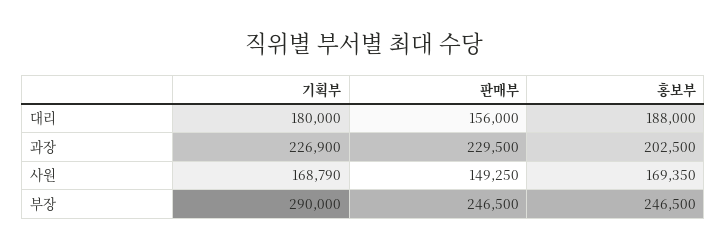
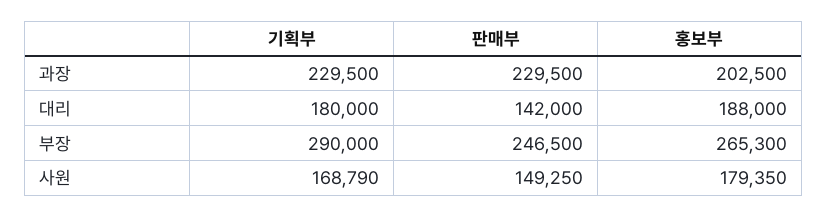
  {
    "기획부": {
      "대리": 180000,
-     "과장": 226900,
+     "과장": 229500,
      "사원": 168790,
      "부장": 290000
    },
    "판매부": {
-     "대리": 156000,
+     "대리": 142000,
      "과장": 229500,
      "사원": 149250,
      "부장": 246500
    },
    "홍보부": {
      "대리": 188000,
      "과장": 202500,
-     "사원": 169350,
+     "사원": 179350,
-     "부장": 246500
+     "부장": 265300
    }
  }

